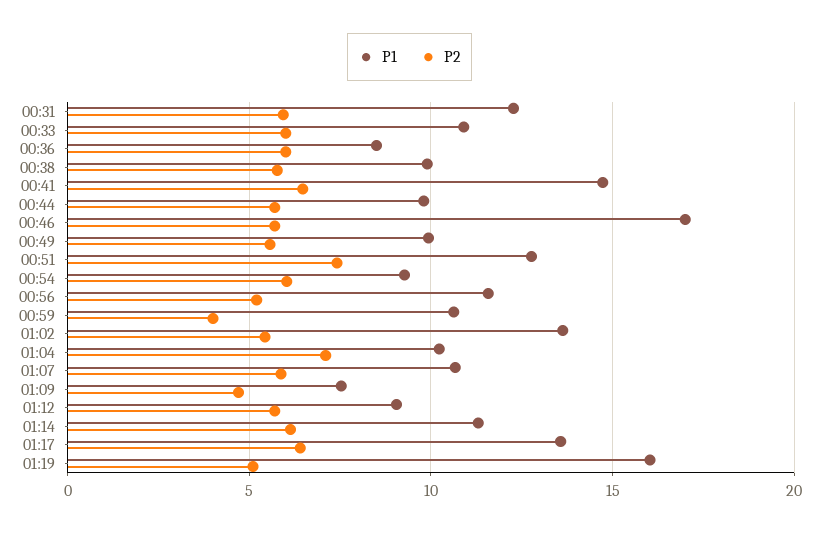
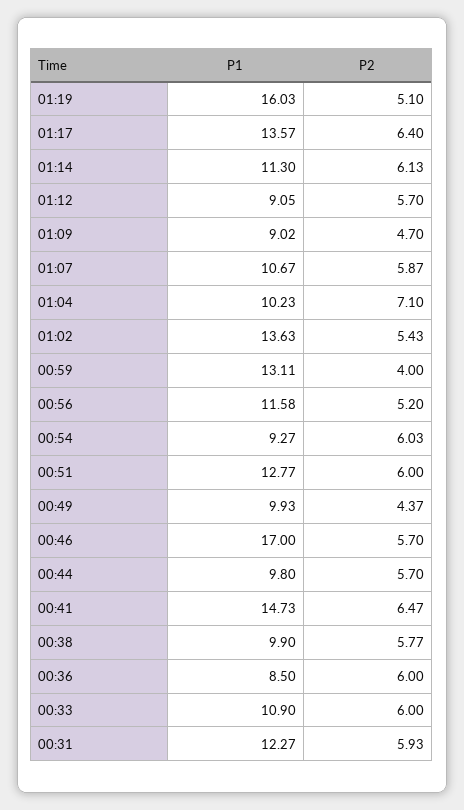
  {
    "P1": {
      "00:31": 12.27,
      "00:33": 10.9,
      "00:36": 8.5,
      "00:38": 9.9,
      "00:41": 14.73,
      "00:44": 9.8,
      "00:46": 17,
      "00:49": 9.93,
      "00:51": 12.77,
      "00:54": 9.27,
      "00:56": 11.58,
-     "00:59": 10.5,
+     "00:59": 13.11,
      "01:02": 13.63,
      "01:04": 10.23,
      "01:07": 10.67,
-     "01:09": 7.5,
+     "01:09": 9.02,
      "01:12": 9.05,
      "01:14": 11.3,
      "01:17": 13.57,
      "01:19": 16.03
    },
    "P2": {
      "00:31": 5.93,
      "00:33": 6,
      "00:36": 6,
      "00:38": 5.77,
      "00:41": 6.47,
      "00:44": 5.7,
      "00:46": 5.7,
-     "00:49": 5.5,
+     "00:49": 4.37,
-     "00:51": 7.5,
+     "00:51": 6,
      "00:54": 6.03,
      "00:56": 5.2,
      "00:59": 4,
      "01:02": 5.43,
      "01:04": 7.1,
      "01:07": 5.87,
      "01:09": 4.7,
      "01:12": 5.7,
      "01:14": 6.13,
      "01:17": 6.4,
      "01:19": 5.1
    }
  }

